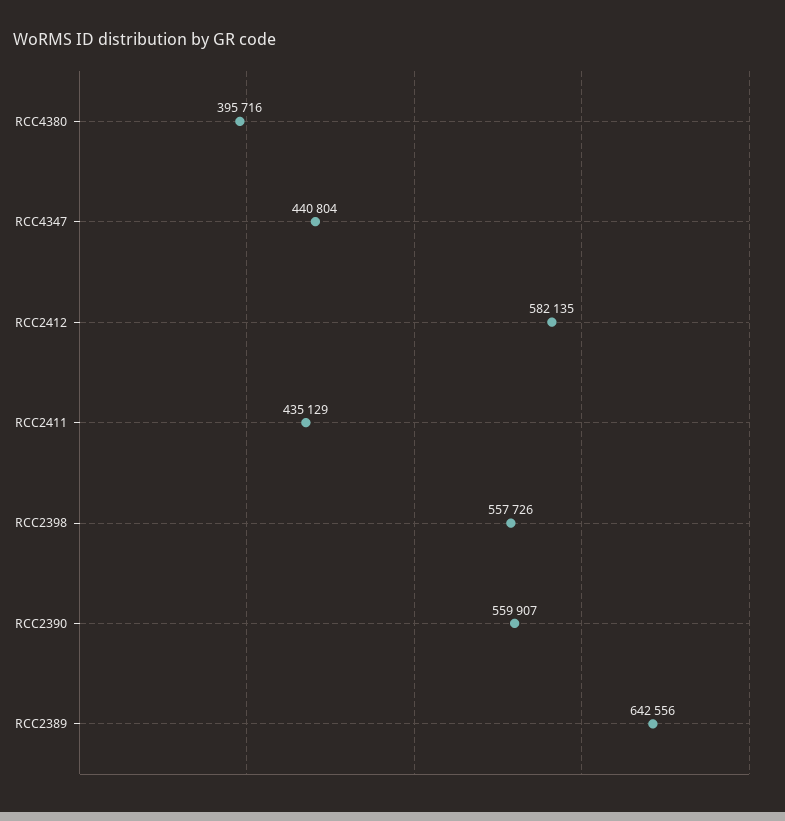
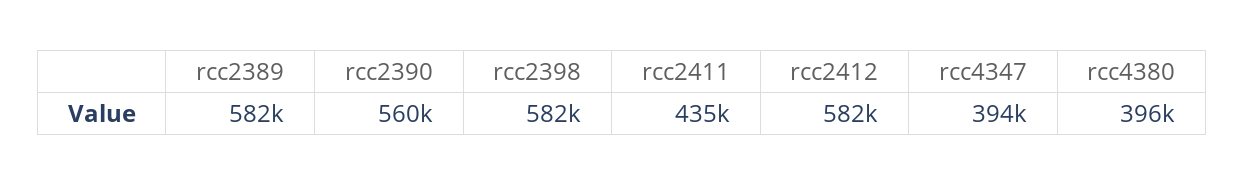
  {
    "RCC4380": 395716,
-   "RCC4347": 440804,
+   "RCC4347": 394000,
    "RCC2412": 582135,
    "RCC2411": 435129,
-   "RCC2398": 557726,
+   "RCC2398": 582000,
    "RCC2390": 559907,
-   "RCC2389": 642556
+   "RCC2389": 582000
  }

